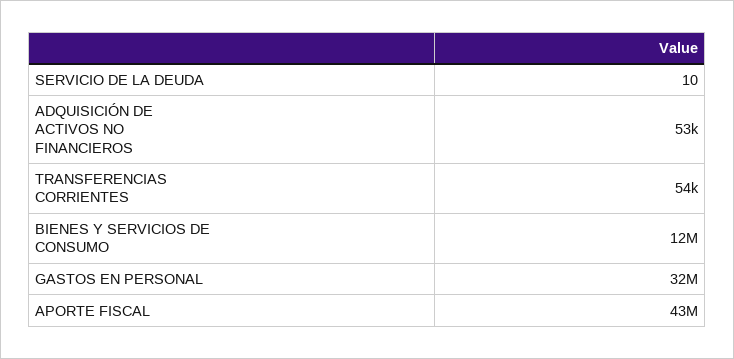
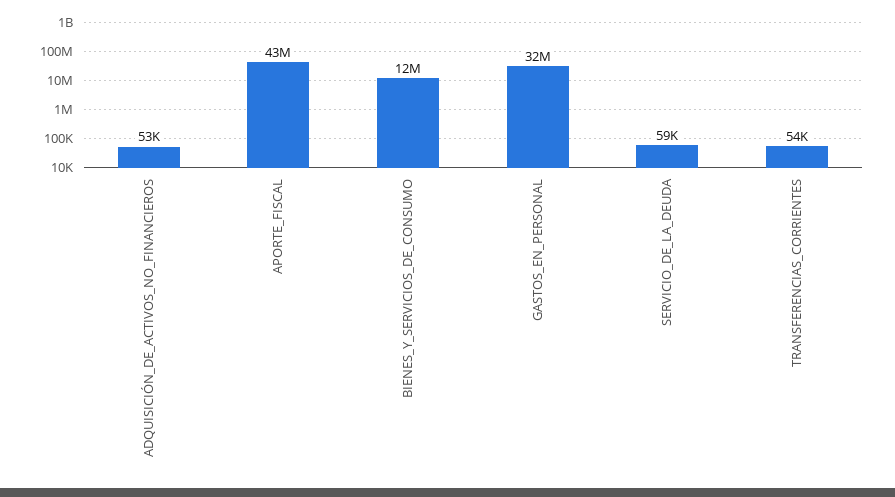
  {
-   "SERVICIO DE LA DEUDA": 10,
+   "SERVICIO DE LA DEUDA": 59000,
    "ADQUISICIÓN DE ACTIVOS NO FINANCIEROS": 53000,
    "TRANSFERENCIAS CORRIENTES": 54000,
    "BIENES Y SERVICIOS DE CONSUMO": 12000000,
    "GASTOS EN PERSONAL": 32000000,
    "APORTE FISCAL": 43000000
  }

